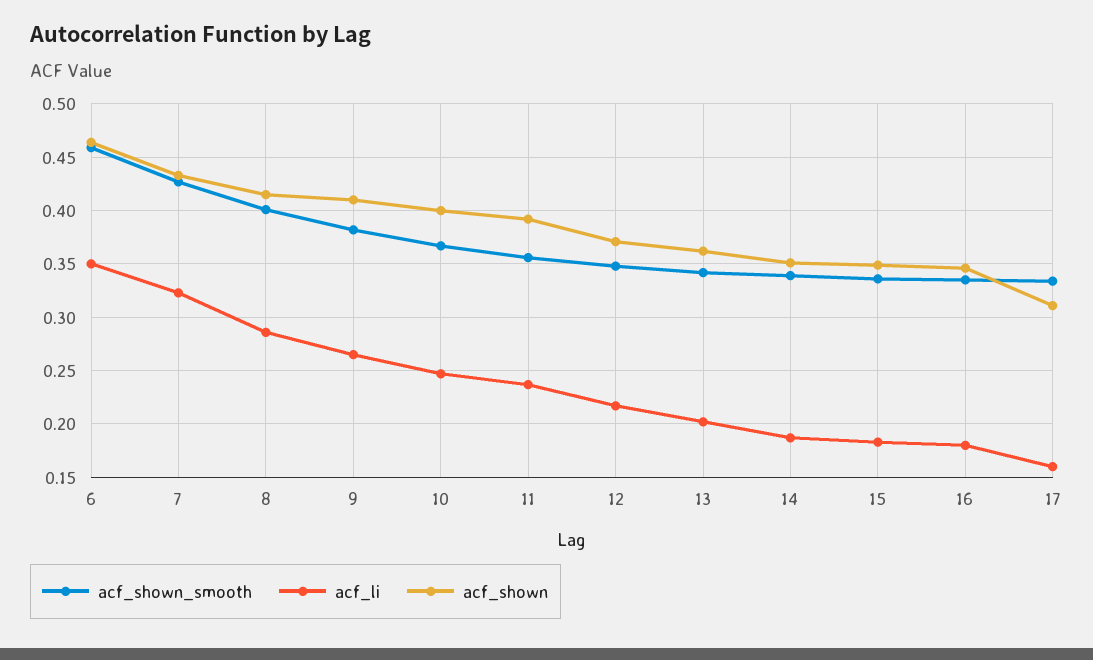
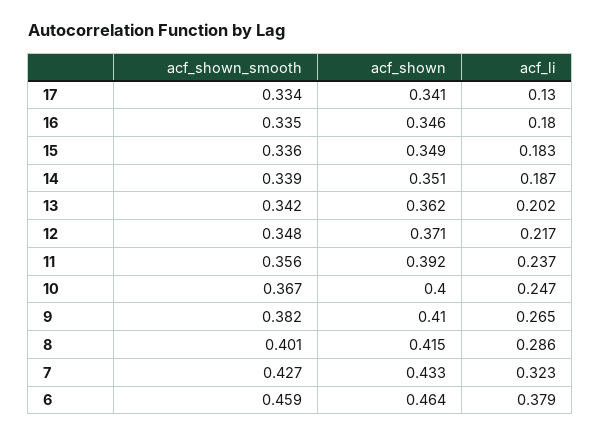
  {
    "acf_shown_smooth": {
      "6": 0.459,
      "7": 0.427,
      "8": 0.401,
      "9": 0.382,
      "10": 0.367,
      "11": 0.356,
      "12": 0.348,
      "13": 0.342,
      "14": 0.339,
      "15": 0.336,
      "16": 0.335,
      "17": 0.334
    },
    "acf_li": {
-     "6": 0.35,
+     "6": 0.379,
      "7": 0.323,
      "8": 0.286,
      "9": 0.265,
      "10": 0.247,
      "11": 0.237,
      "12": 0.217,
      "13": 0.202,
      "14": 0.187,
      "15": 0.183,
      "16": 0.18,
-     "17": 0.16
+     "17": 0.13
    },
    "acf_shown": {
      "6": 0.464,
      "7": 0.433,
      "8": 0.415,
      "9": 0.41,
      "10": 0.4,
      "11": 0.392,
      "12": 0.371,
      "13": 0.362,
      "14": 0.351,
      "15": 0.349,
      "16": 0.346,
-     "17": 0.31
+     "17": 0.341
    }
  }

